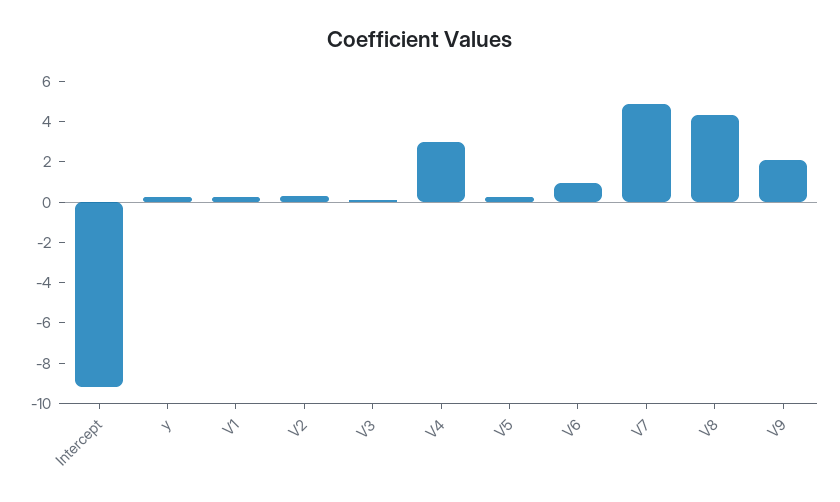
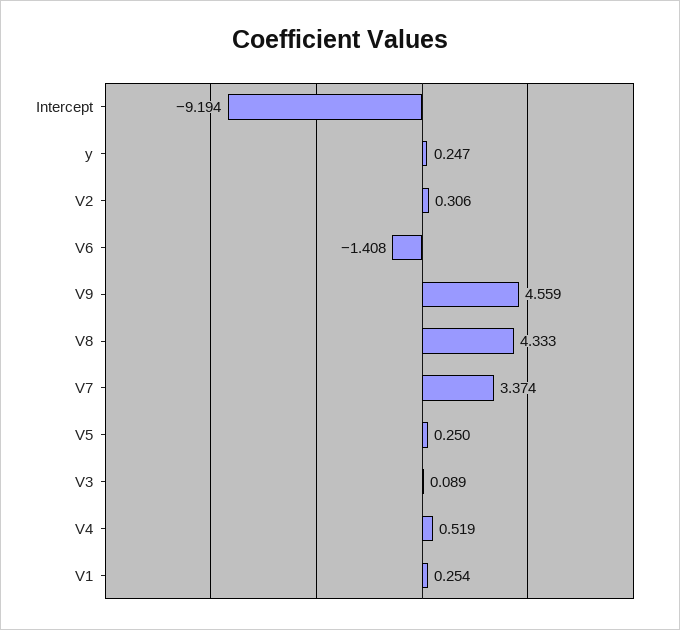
  {
    "Intercept": -9.194,
    "y": 0.247,
    "V1": 0.254,
    "V2": 0.306,
    "V3": 0.089,
-   "V4": 3,
+   "V4": 0.519,
    "V5": 0.25,
-   "V6": 1,
+   "V6": -1.408,
-   "V7": 5,
+   "V7": 3.374,
    "V8": 4.333,
-   "V9": 2
+   "V9": 4.559
  }

